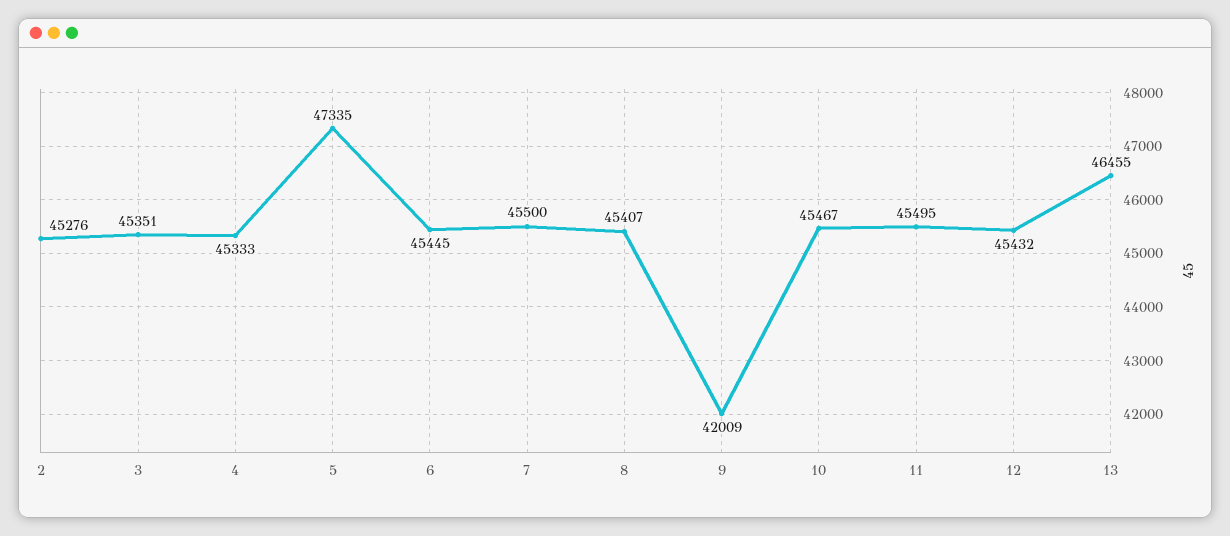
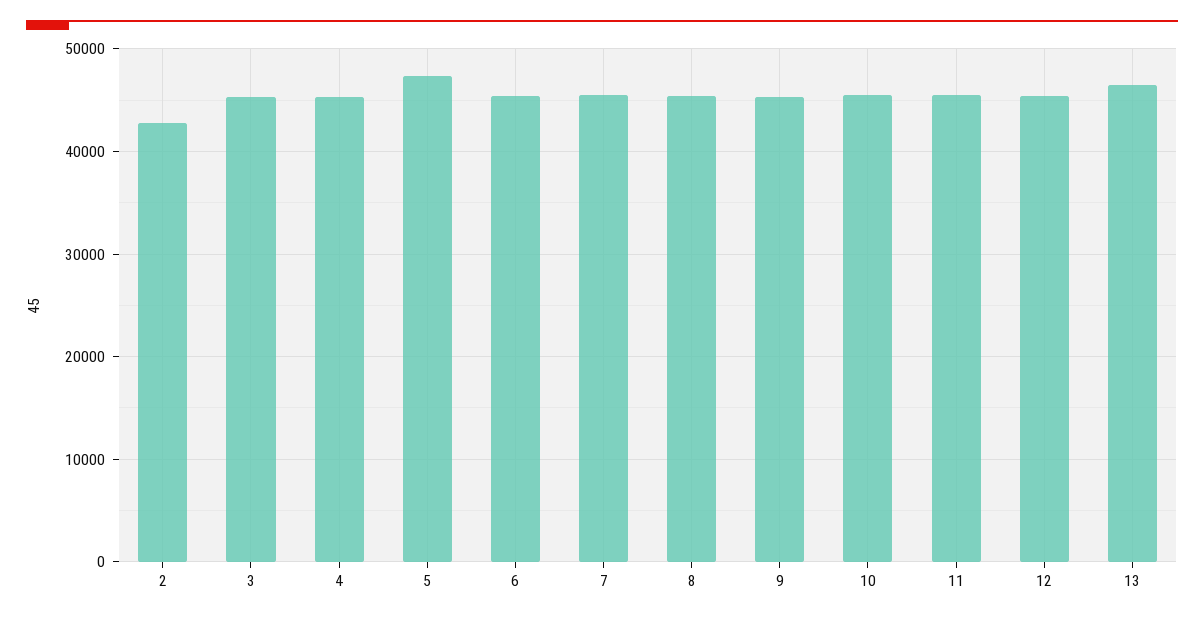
  {
-   "2": 45276,
+   "2": 43000,
    "3": 45351,
    "4": 45333,
    "5": 47335,
    "6": 45445,
    "7": 45500,
    "8": 45407,
-   "9": 42009,
+   "9": 45000,
    "10": 45467,
    "11": 45495,
    "12": 45432,
    "13": 46455
  }

